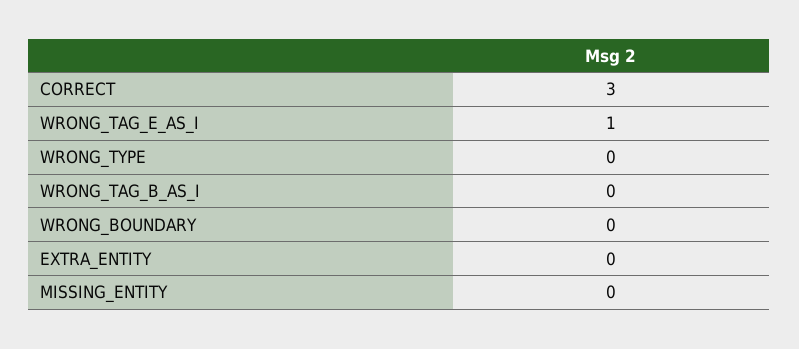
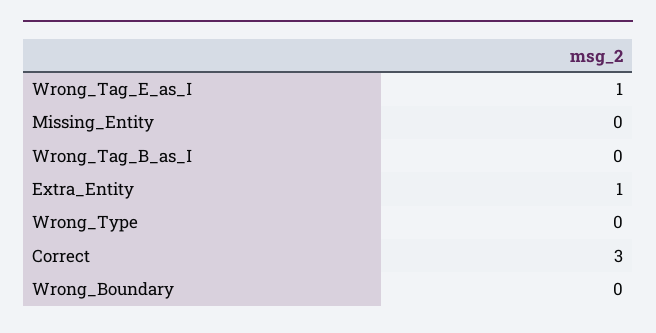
  {
    "CORRECT": 3,
    "WRONG_TAG_E_AS_I": 1,
    "WRONG_TYPE": 0,
    "WRONG_TAG_B_AS_I": 0,
    "WRONG_BOUNDARY": 0,
-   "EXTRA_ENTITY": 0,
+   "EXTRA_ENTITY": 1,
    "MISSING_ENTITY": 0
  }

